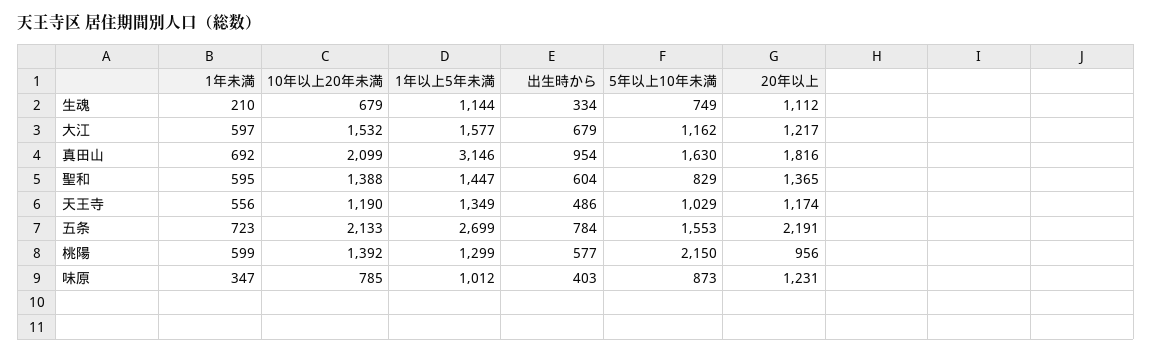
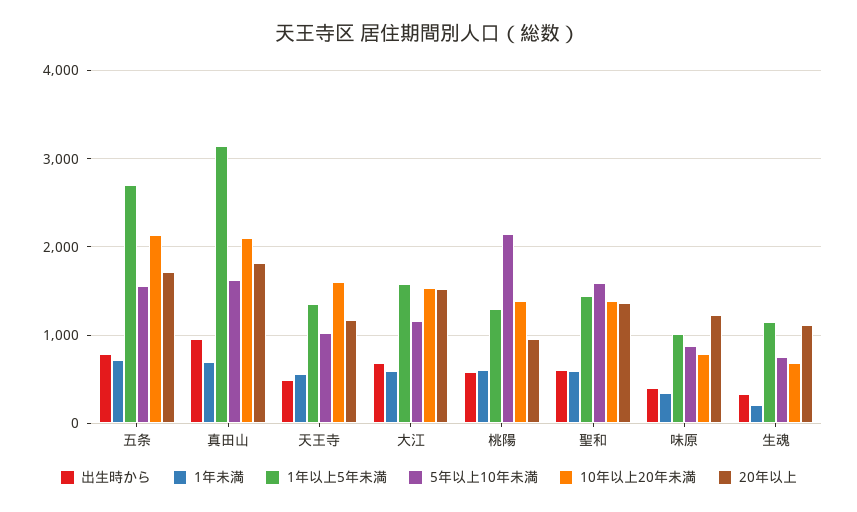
  {
    "1年未満": {
      "生魂": 210,
      "大江": 597,
      "真田山": 692,
      "聖和": 595,
      "天王寺": 556,
      "五条": 723,
      "桃陽": 599,
      "味原": 347
    },
    "10年以上20年未満": {
      "生魂": 679,
      "大江": 1532,
      "真田山": 2099,
      "聖和": 1388,
-     "天王寺": 1190,
+     "天王寺": 1600,
      "五条": 2133,
      "桃陽": 1392,
      "味原": 785
    },
    "1年以上5年未満": {
      "生魂": 1144,
      "大江": 1577,
      "真田山": 3146,
      "聖和": 1447,
      "天王寺": 1349,
      "五条": 2699,
      "桃陽": 1299,
      "味原": 1012
    },
    "出生時から": {
      "生魂": 334,
      "大江": 679,
      "真田山": 954,
      "聖和": 604,
      "天王寺": 486,
      "五条": 784,
      "桃陽": 577,
      "味原": 403
    },
    "5年以上10年未満": {
      "生魂": 749,
      "大江": 1162,
      "真田山": 1630,
-     "聖和": 829,
+     "聖和": 1600,
      "天王寺": 1029,
      "五条": 1553,
      "桃陽": 2150,
      "味原": 873
    },
    "20年以上": {
      "生魂": 1112,
-     "大江": 1217,
+     "大江": 1500,
      "真田山": 1816,
      "聖和": 1365,
      "天王寺": 1174,
-     "五条": 2191,
+     "五条": 1700,
      "桃陽": 956,
      "味原": 1231
    }
  }

